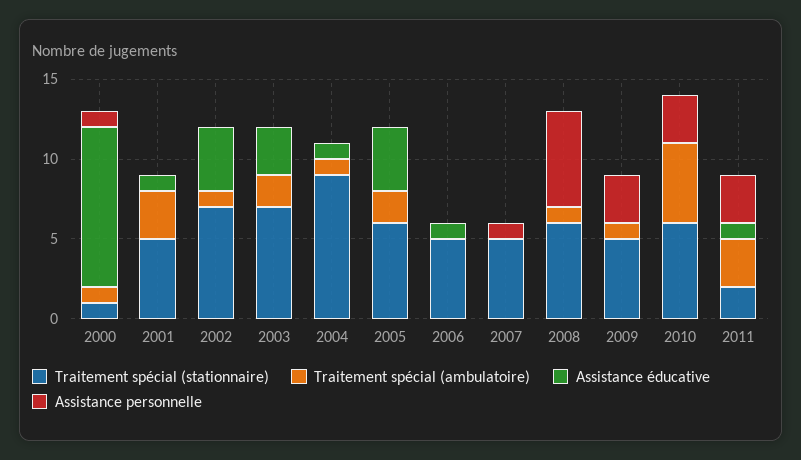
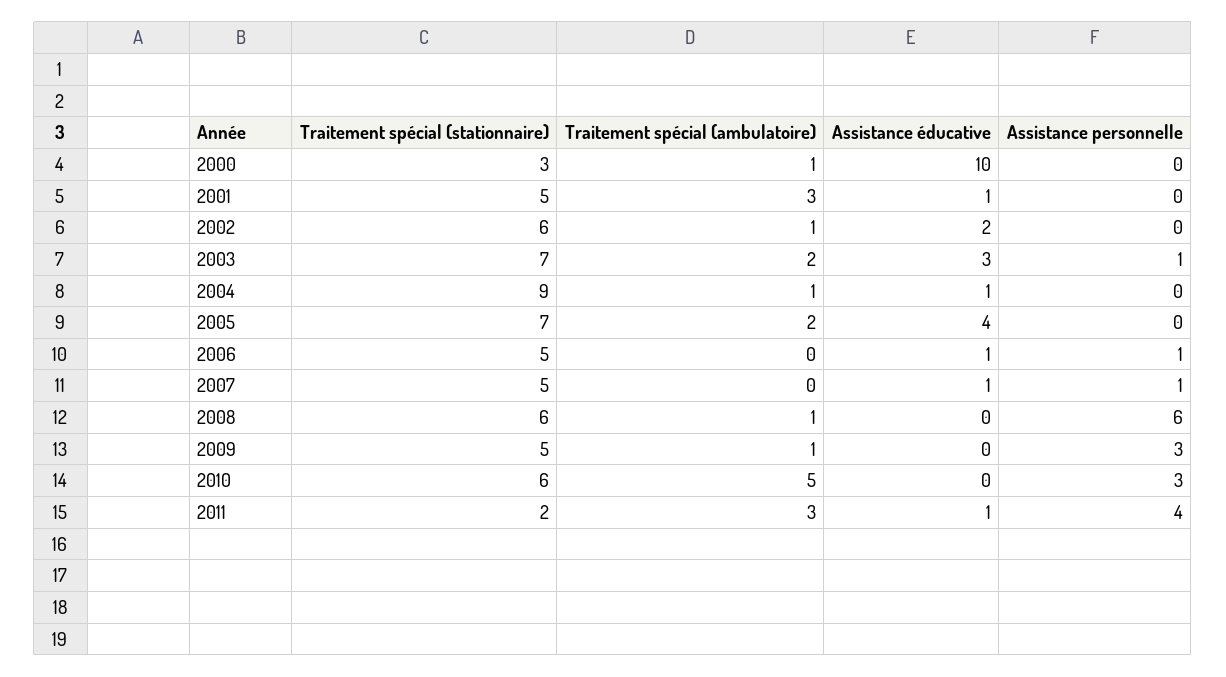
  {
    "Traitement spécial (stationnaire)": {
-     "2000": 1,
+     "2000": 3,
      "2001": 5,
-     "2002": 7,
+     "2002": 6,
      "2003": 7,
      "2004": 9,
-     "2005": 6,
+     "2005": 7,
      "2006": 5,
      "2007": 5,
      "2008": 6,
      "2009": 5,
      "2010": 6,
      "2011": 2
    },
    "Traitement spécial (ambulatoire)": {
      "2000": 1,
      "2001": 3,
      "2002": 1,
      "2003": 2,
      "2004": 1,
      "2005": 2,
      "2006": 0,
      "2007": 0,
      "2008": 1,
      "2009": 1,
      "2010": 5,
      "2011": 3
    },
    "Assistance éducative": {
      "2000": 10,
      "2001": 1,
-     "2002": 4,
+     "2002": 2,
      "2003": 3,
      "2004": 1,
      "2005": 4,
      "2006": 1,
-     "2007": 0,
+     "2007": 1,
      "2008": 0,
      "2009": 0,
      "2010": 0,
      "2011": 1
    },
    "Assistance personnelle": {
-     "2000": 1,
+     "2000": 0,
      "2001": 0,
      "2002": 0,
-     "2003": 0,
+     "2003": 1,
      "2004": 0,
      "2005": 0,
-     "2006": 0,
+     "2006": 1,
      "2007": 1,
      "2008": 6,
      "2009": 3,
      "2010": 3,
-     "2011": 3
+     "2011": 4
    }
  }

